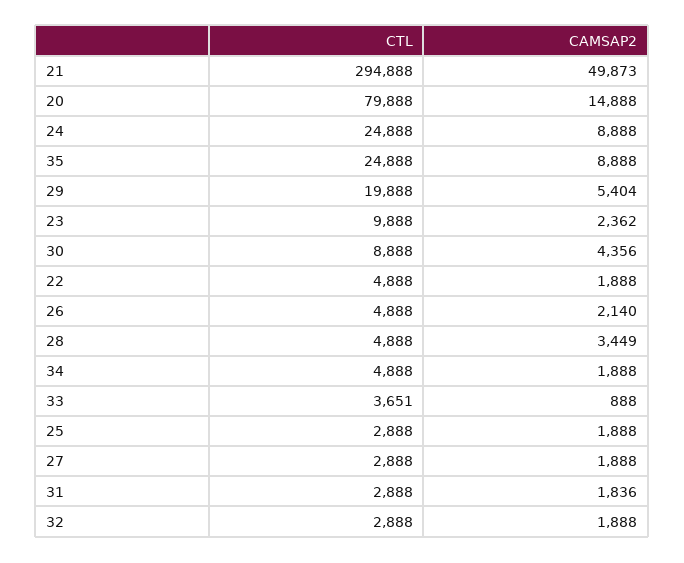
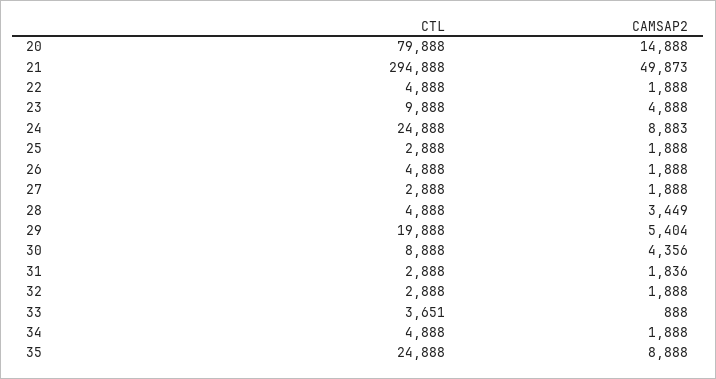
  {
    "CTL": {
      "21": 294888,
      "20": 79888,
      "24": 24888,
      "35": 24888,
      "29": 19888,
      "23": 9888,
      "30": 8888,
      "22": 4888,
      "26": 4888,
      "28": 4888,
      "34": 4888,
      "33": 3651,
      "25": 2888,
      "27": 2888,
      "31": 2888,
      "32": 2888
    },
    "CAMSAP2": {
      "21": 49873,
      "20": 14888,
-     "24": 8888,
+     "24": 8883,
      "35": 8888,
      "29": 5404,
-     "23": 2362,
+     "23": 4888,
      "30": 4356,
      "22": 1888,
-     "26": 2140,
+     "26": 1888,
      "28": 3449,
      "34": 1888,
      "33": 888,
      "25": 1888,
      "27": 1888,
      "31": 1836,
      "32": 1888
    }
  }

